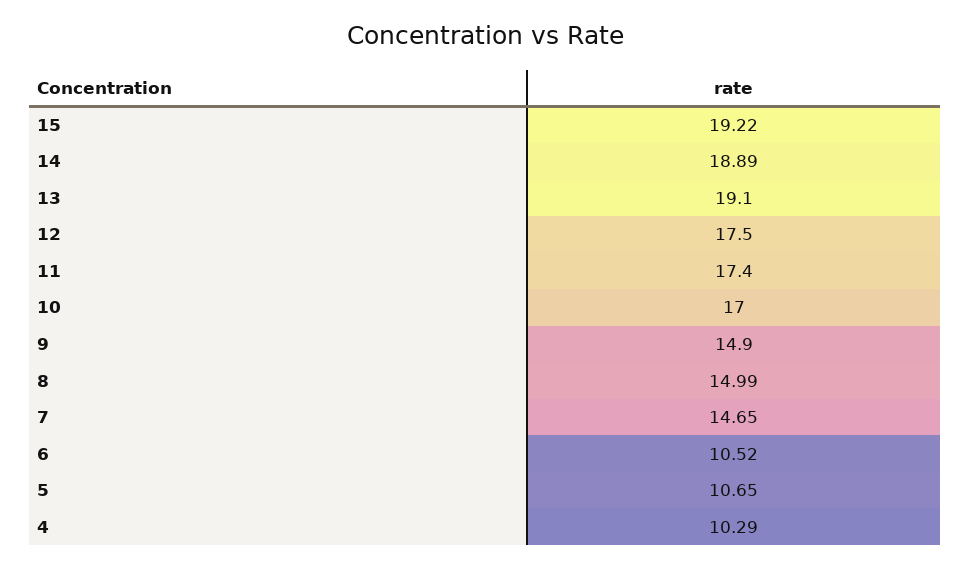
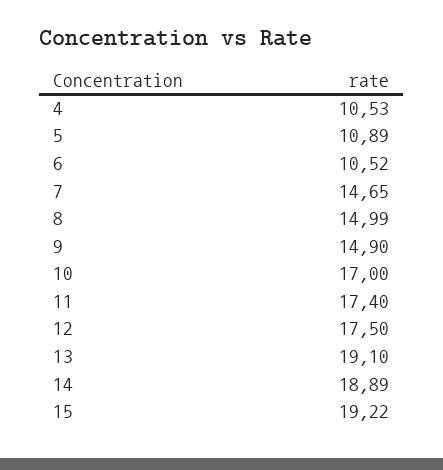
  {
    "15": 19.22,
    "14": 18.89,
    "13": 19.1,
    "12": 17.5,
    "11": 17.4,
    "10": 17,
    "9": 14.9,
    "8": 14.99,
    "7": 14.65,
    "6": 10.52,
-   "5": 10.65,
+   "5": 10.89,
-   "4": 10.29
+   "4": 10.53
  }

